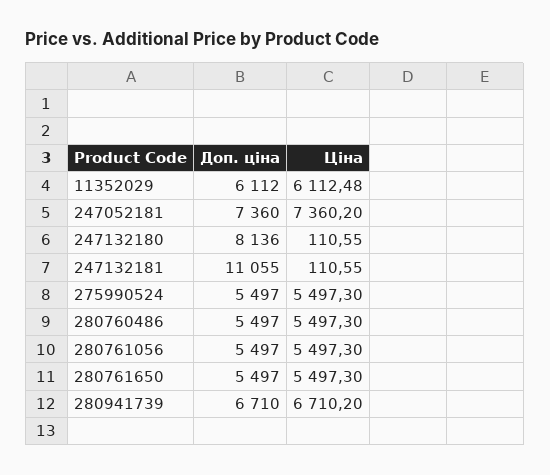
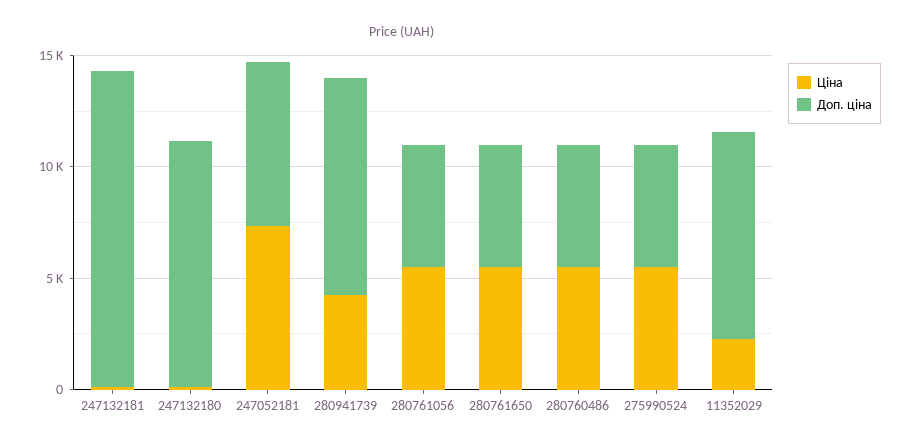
  {
    "Доп. ціна": {
-     "11352029": 6112,
+     "11352029": 9000,
      "247052181": 7360,
-     "247132180": 8136,
+     "247132180": 11000,
-     "247132181": 11055,
+     "247132181": 14000,
      "275990524": 5497,
      "280760486": 5497,
      "280761056": 5497,
      "280761650": 5497,
-     "280941739": 6710
+     "280941739": 10000
    },
    "Ціна": {
-     "11352029": 6112.48,
+     "11352029": 2000,
      "247052181": 7360.2,
      "247132180": 110.55,
      "247132181": 110.55,
      "275990524": 5497.3,
      "280760486": 5497.3,
      "280761056": 5497.3,
      "280761650": 5497.3,
-     "280941739": 6710.2
+     "280941739": 4000
    }
  }

